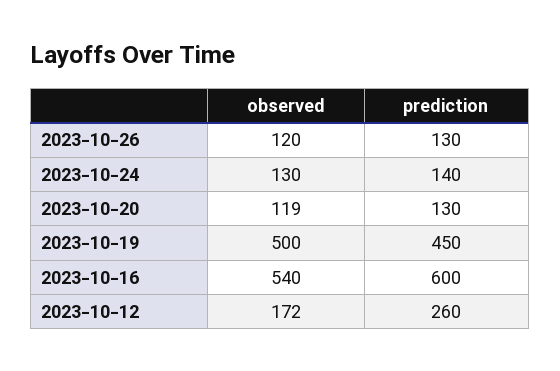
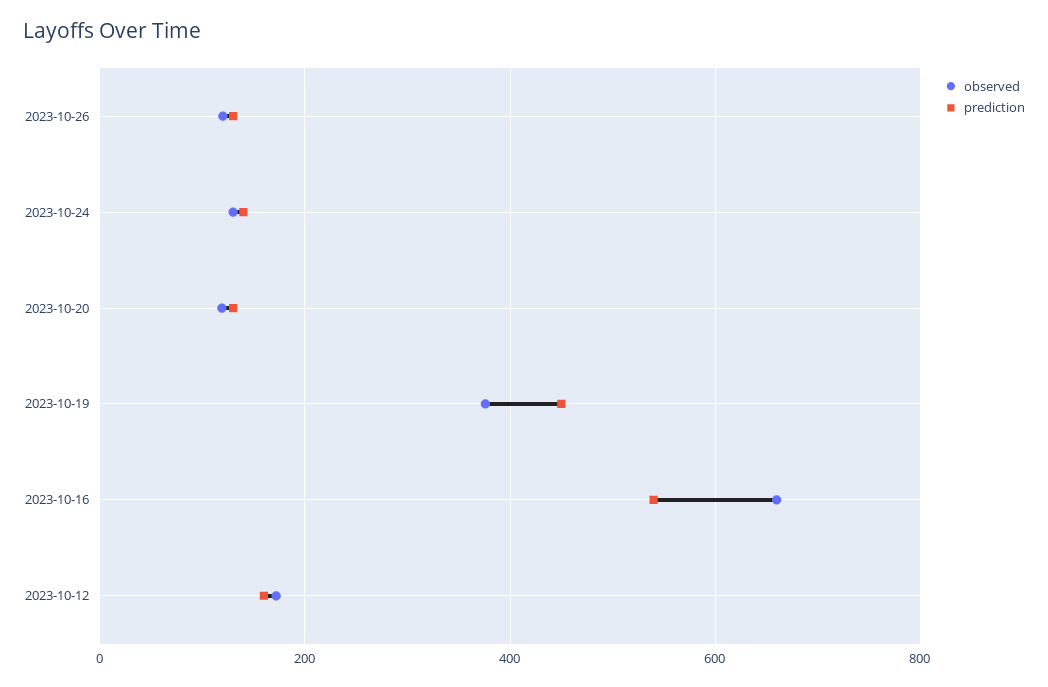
  {
    "observed": {
      "2023-10-26": 120,
      "2023-10-24": 130,
      "2023-10-20": 119,
-     "2023-10-19": 500,
+     "2023-10-19": 380,
-     "2023-10-16": 540,
+     "2023-10-16": 660,
      "2023-10-12": 172
    },
    "prediction": {
      "2023-10-26": 130,
      "2023-10-24": 140,
      "2023-10-20": 130,
      "2023-10-19": 450,
-     "2023-10-16": 600,
+     "2023-10-16": 540,
-     "2023-10-12": 260
+     "2023-10-12": 160
    }
  }

